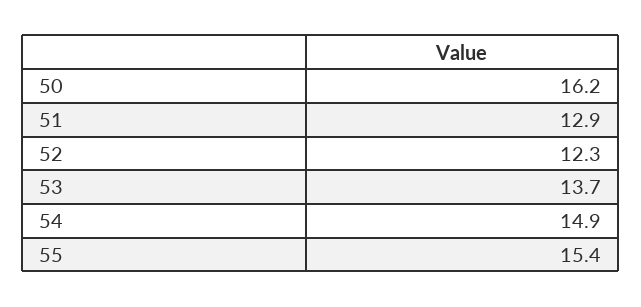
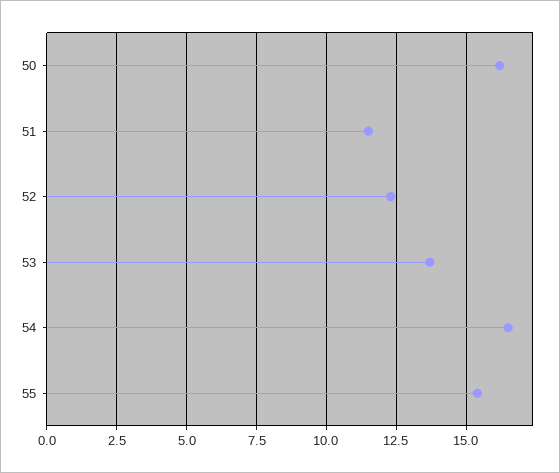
  {
    "50": 16.2,
-   "51": 12.9,
+   "51": 11.5,
    "52": 12.3,
    "53": 13.7,
-   "54": 14.9,
+   "54": 16.5,
    "55": 15.4
  }

